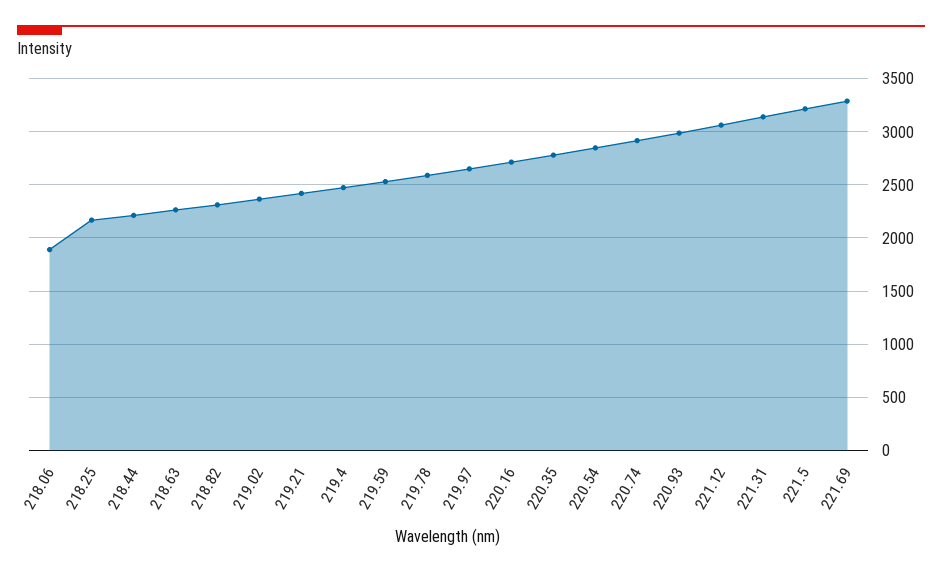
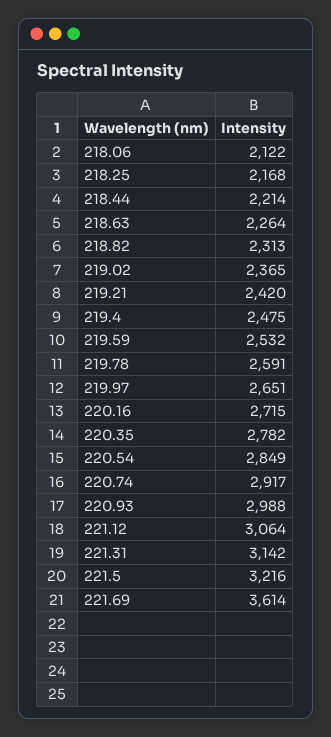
  {
-   "218.06": 1900,
+   "218.06": 2122,
    "218.25": 2168,
    "218.44": 2214,
    "218.63": 2264,
    "218.82": 2313,
    "219.02": 2365,
    "219.21": 2420,
    "219.4": 2475,
    "219.59": 2532,
    "219.78": 2591,
    "219.97": 2651,
    "220.16": 2715,
    "220.35": 2782,
    "220.54": 2849,
    "220.74": 2917,
    "220.93": 2988,
    "221.12": 3064,
    "221.31": 3142,
    "221.5": 3216,
-   "221.69": 3300
+   "221.69": 3614
  }

